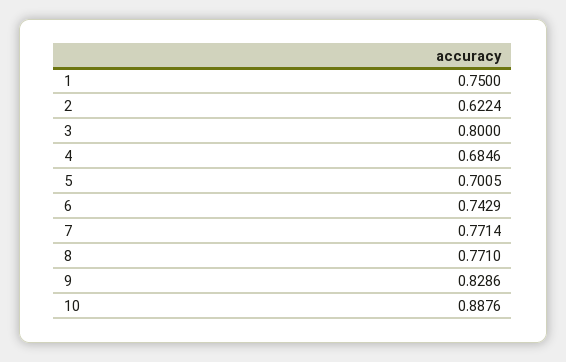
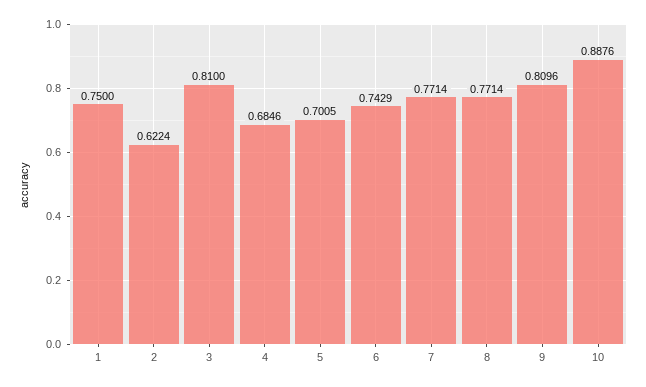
  {
    "1": 0.75,
    "2": 0.6224,
-   "3": 0.8,
+   "3": 0.81,
    "4": 0.6846,
    "5": 0.7005,
    "6": 0.7429,
    "7": 0.7714,
-   "8": 0.771,
+   "8": 0.7714,
-   "9": 0.8286,
+   "9": 0.8096,
    "10": 0.8876
  }

